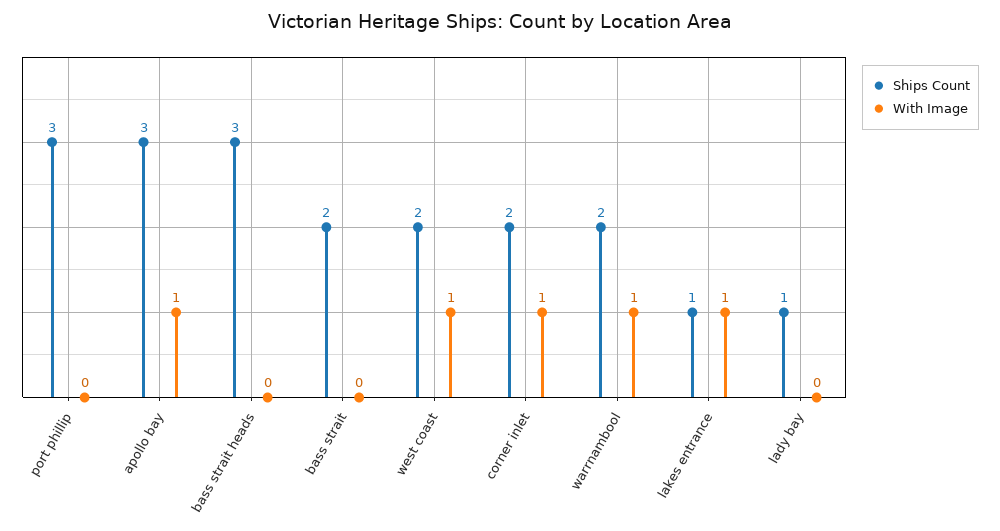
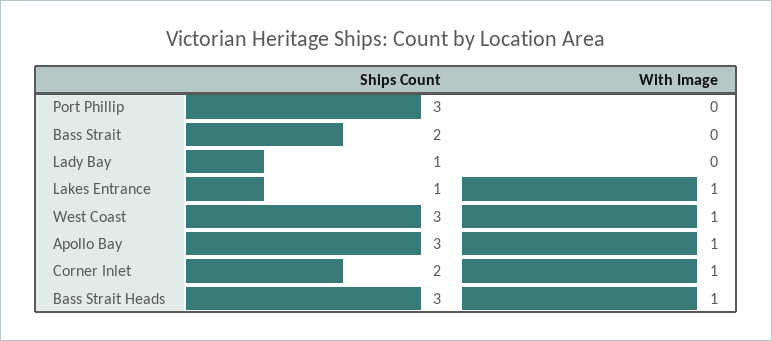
  {
    "Ships Count": {
      "port phillip": 3,
      "apollo bay": 3,
      "bass strait heads": 3,
      "bass strait": 2,
-     "west coast": 2,
+     "west coast": 3,
      "corner inlet": 2,
-     "warrnambool": 2,
      "lakes entrance": 1,
      "lady bay": 1
    },
    "With Image": {
      "port phillip": 0,
      "apollo bay": 1,
-     "bass strait heads": 0,
+     "bass strait heads": 1,
      "bass strait": 0,
      "west coast": 1,
      "corner inlet": 1,
-     "warrnambool": 1,
      "lakes entrance": 1,
      "lady bay": 0
    }
  }

